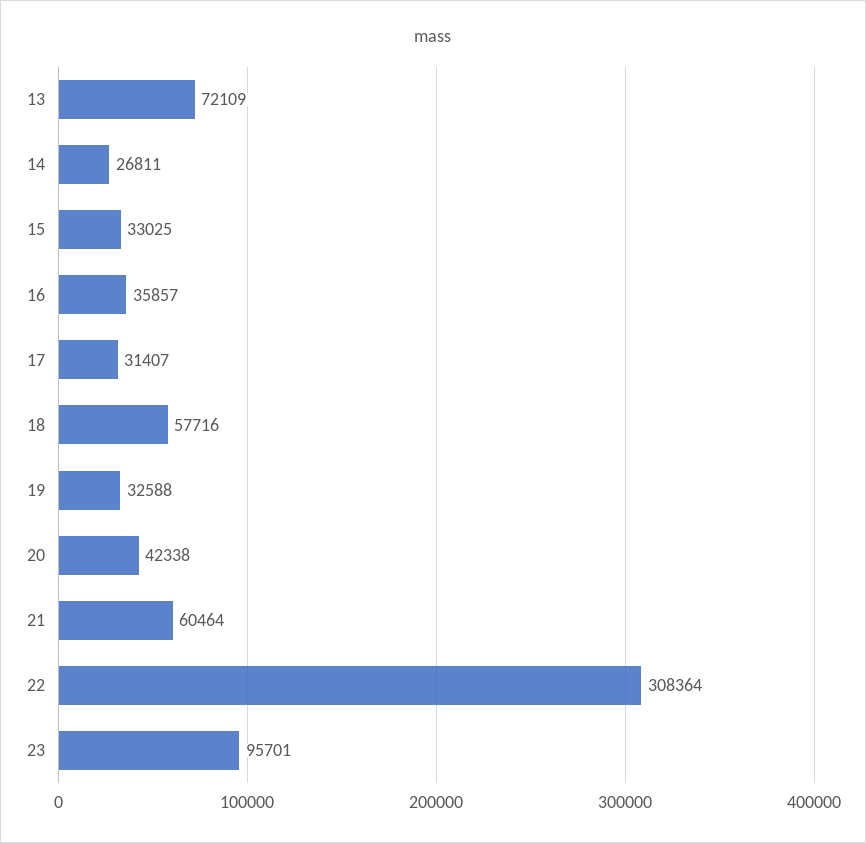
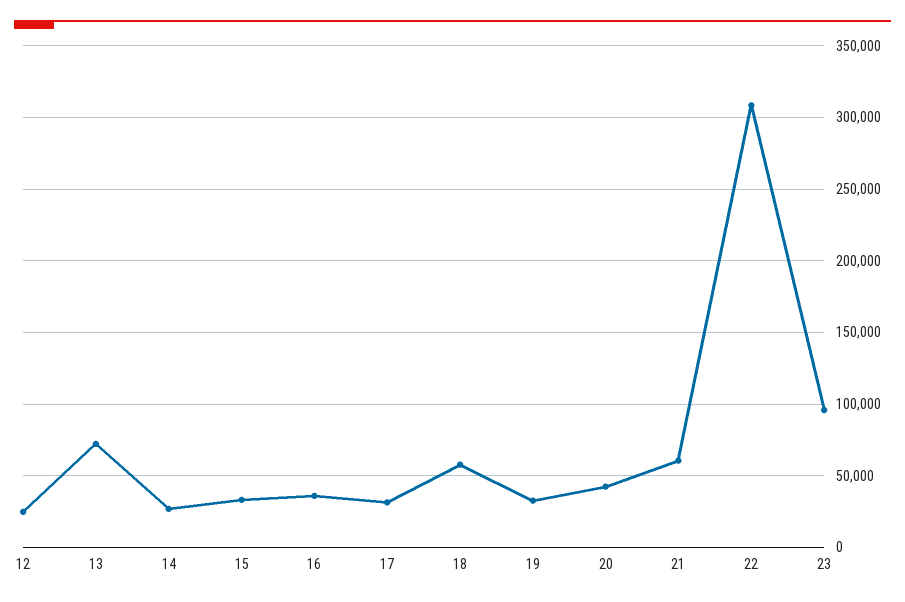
  {
    "13": 72109,
    "14": 26811,
    "15": 33025,
    "16": 35857,
    "17": 31407,
    "18": 57716,
    "19": 32588,
    "20": 42338,
    "21": 60464,
    "22": 308364,
-   "23": 95701
+   "23": 95701,
+   "12": 25000
  }

